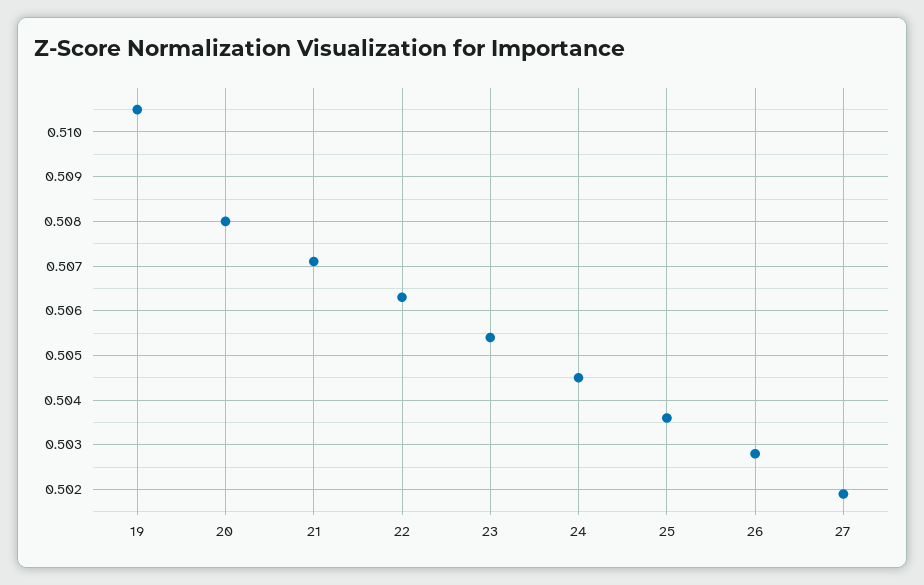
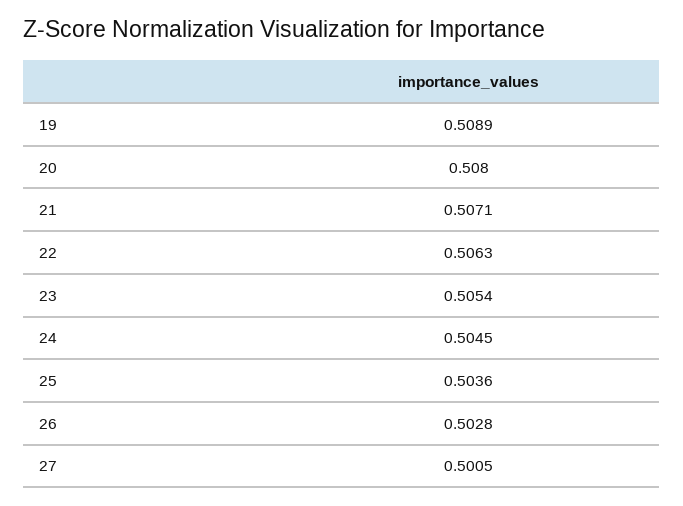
  {
-   "19": 0.5105,
+   "19": 0.5089,
    "20": 0.508,
    "21": 0.5071,
    "22": 0.5063,
    "23": 0.5054,
    "24": 0.5045,
    "25": 0.5036,
    "26": 0.5028,
-   "27": 0.502
+   "27": 0.5005
  }

